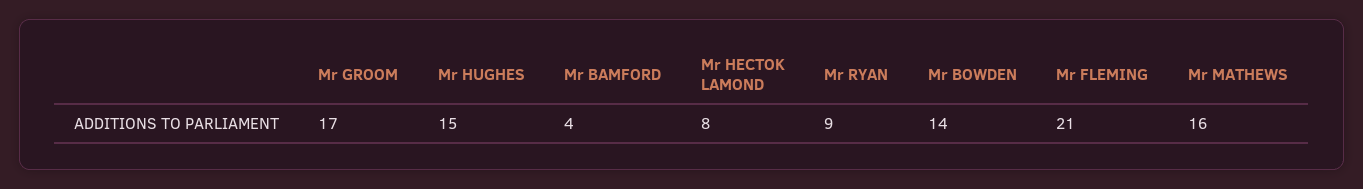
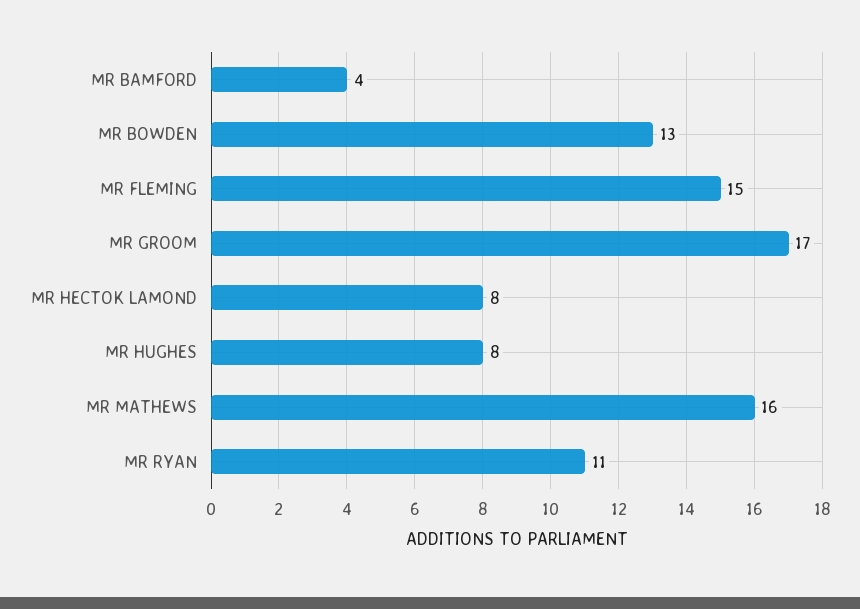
  {
    "Mr GROOM": 17,
-   "Mr HUGHES": 15,
+   "Mr HUGHES": 8,
    "Mr BAMFORD": 4,
    "Mr HECTOK LAMOND": 8,
-   "Mr RYAN": 9,
+   "Mr RYAN": 11,
-   "Mr BOWDEN": 14,
+   "Mr BOWDEN": 13,
-   "Mr FLEMING": 21,
+   "Mr FLEMING": 15,
    "Mr MATHEWS": 16
  }

